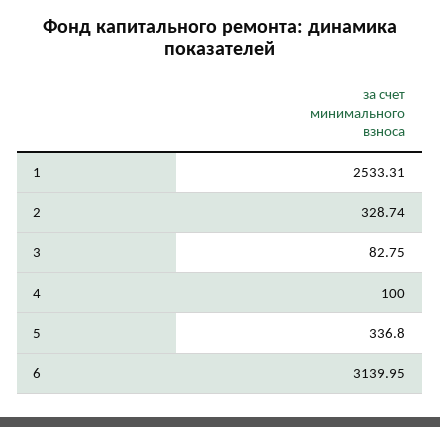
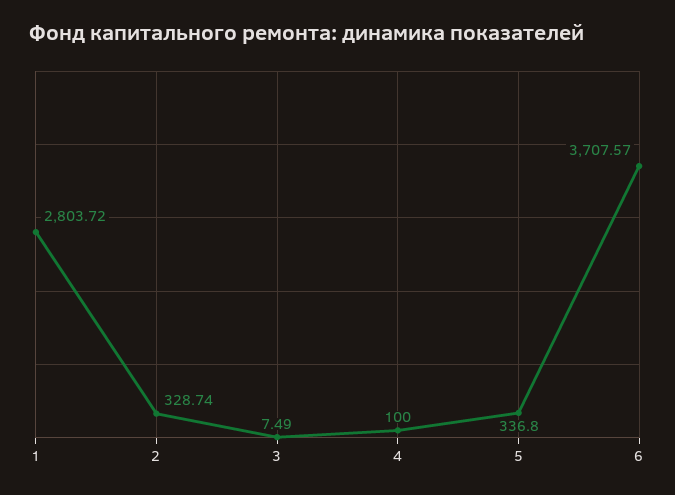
  {
-   "1": 2533.31,
+   "1": 2803.72,
    "2": 328.74,
-   "3": 82.75,
+   "3": 7.49,
    "4": 100,
    "5": 336.8,
-   "6": 3139.95
+   "6": 3707.57
  }

